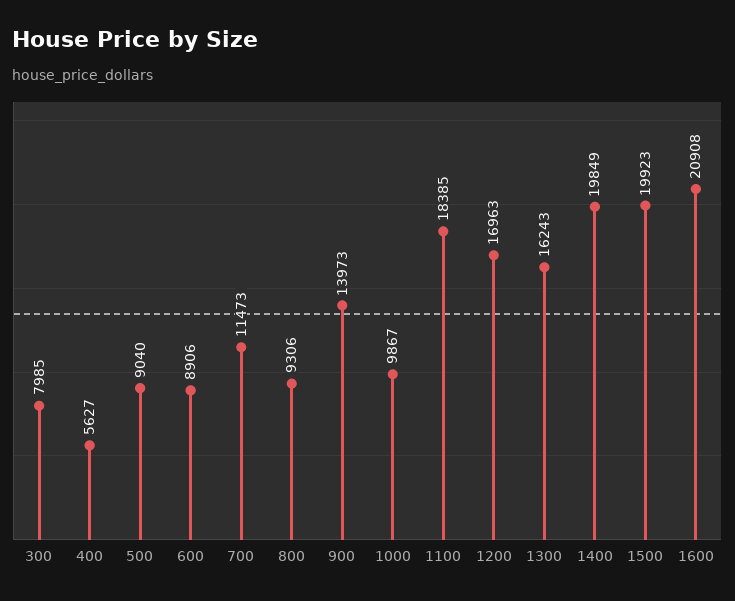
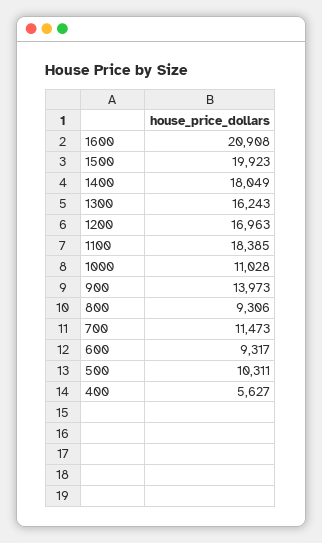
  {
-   "300": 7985,
    "400": 5627,
-   "500": 9040,
+   "500": 10311,
-   "600": 8906,
+   "600": 9317,
    "700": 11473,
    "800": 9306,
    "900": 13973,
-   "1000": 9867,
+   "1000": 11028,
    "1100": 18385,
    "1200": 16963,
    "1300": 16243,
-   "1400": 19849,
+   "1400": 18049,
    "1500": 19923,
    "1600": 20908
  }

